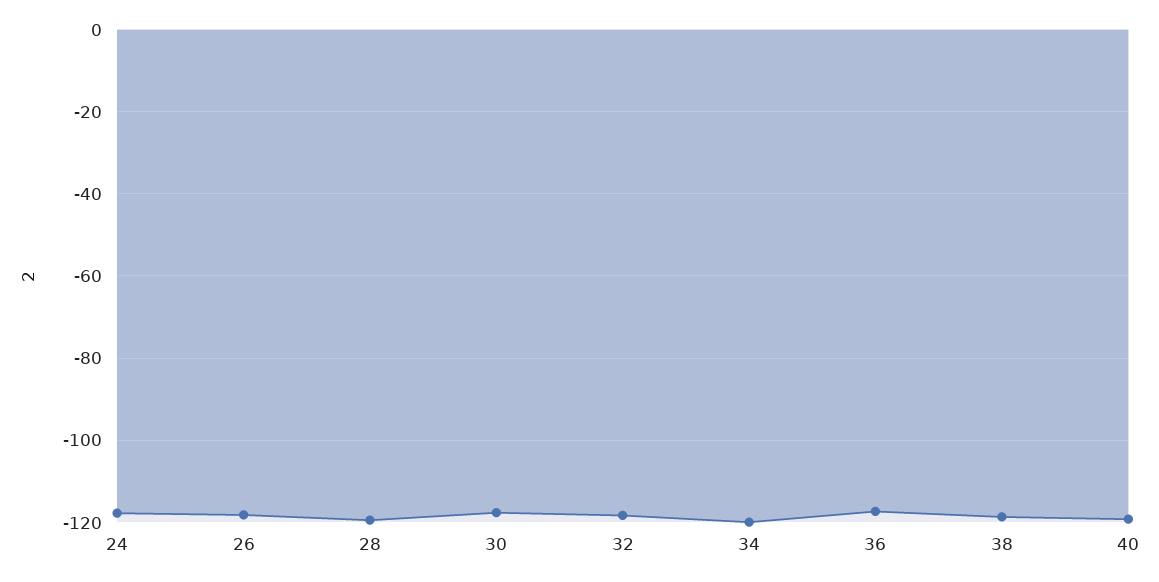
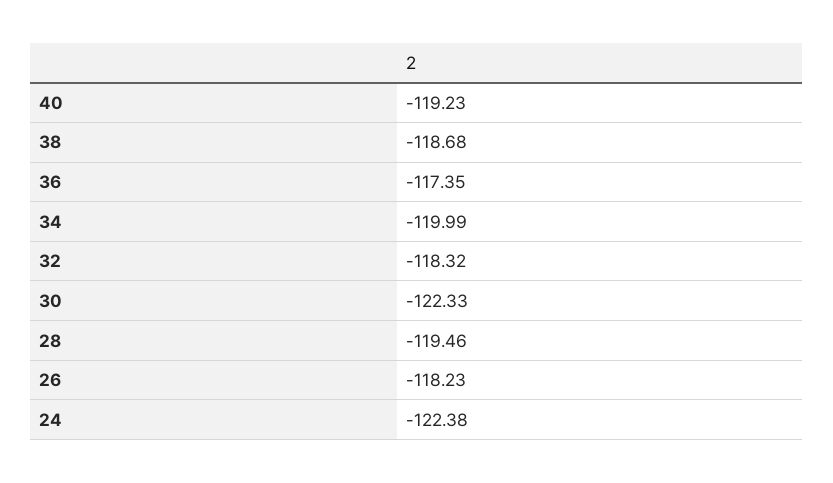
  {
-   "24": -118,
+   "24": -122.38,
    "26": -118.23,
    "28": -119.46,
-   "30": -118,
+   "30": -122.33,
    "32": -118.32,
    "34": -119.99,
    "36": -117.35,
    "38": -118.68,
    "40": -119.23
  }

